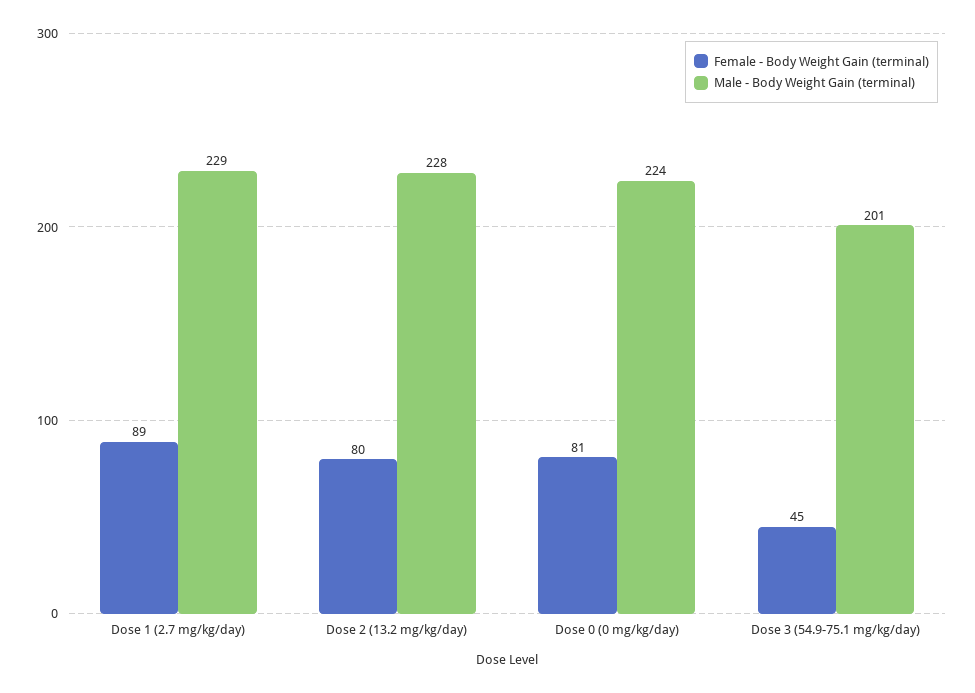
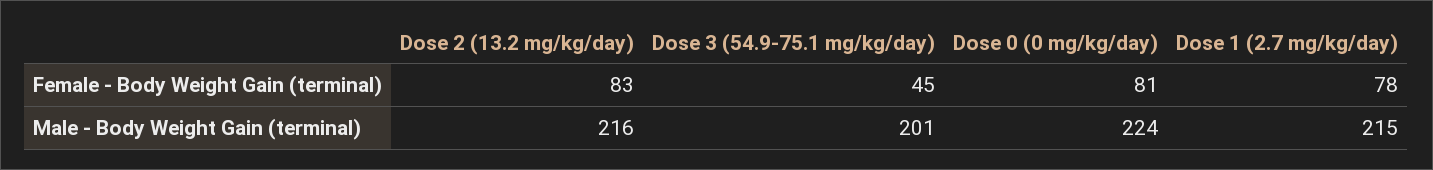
  {
    "Female - Body Weight Gain (terminal)": {
-     "Dose 1 (2.7 mg/kg/day)": 89,
+     "Dose 1 (2.7 mg/kg/day)": 78,
-     "Dose 2 (13.2 mg/kg/day)": 80,
+     "Dose 2 (13.2 mg/kg/day)": 83,
      "Dose 0 (0 mg/kg/day)": 81,
      "Dose 3 (54.9-75.1 mg/kg/day)": 45
    },
    "Male - Body Weight Gain (terminal)": {
-     "Dose 1 (2.7 mg/kg/day)": 229,
+     "Dose 1 (2.7 mg/kg/day)": 215,
-     "Dose 2 (13.2 mg/kg/day)": 228,
+     "Dose 2 (13.2 mg/kg/day)": 216,
      "Dose 0 (0 mg/kg/day)": 224,
      "Dose 3 (54.9-75.1 mg/kg/day)": 201
    }
  }

